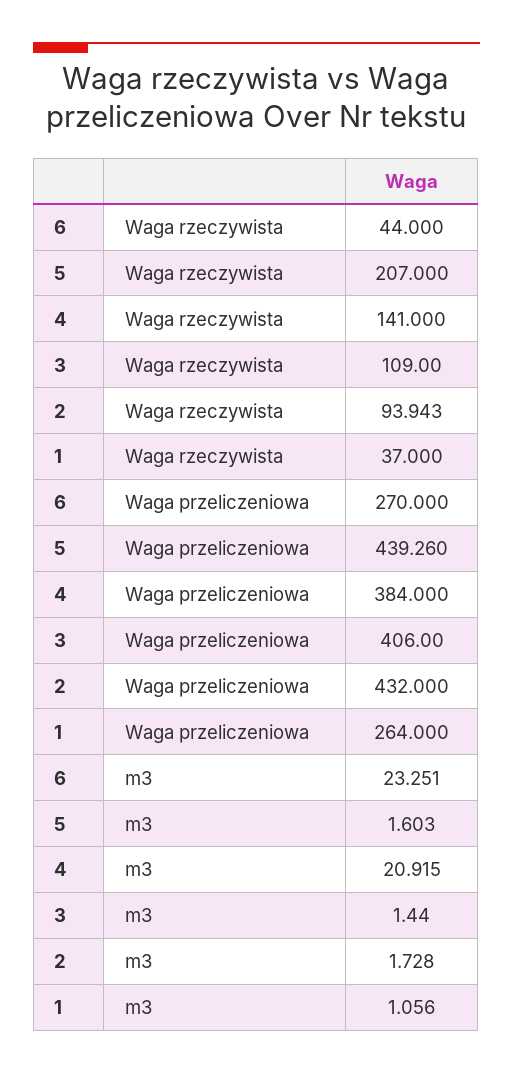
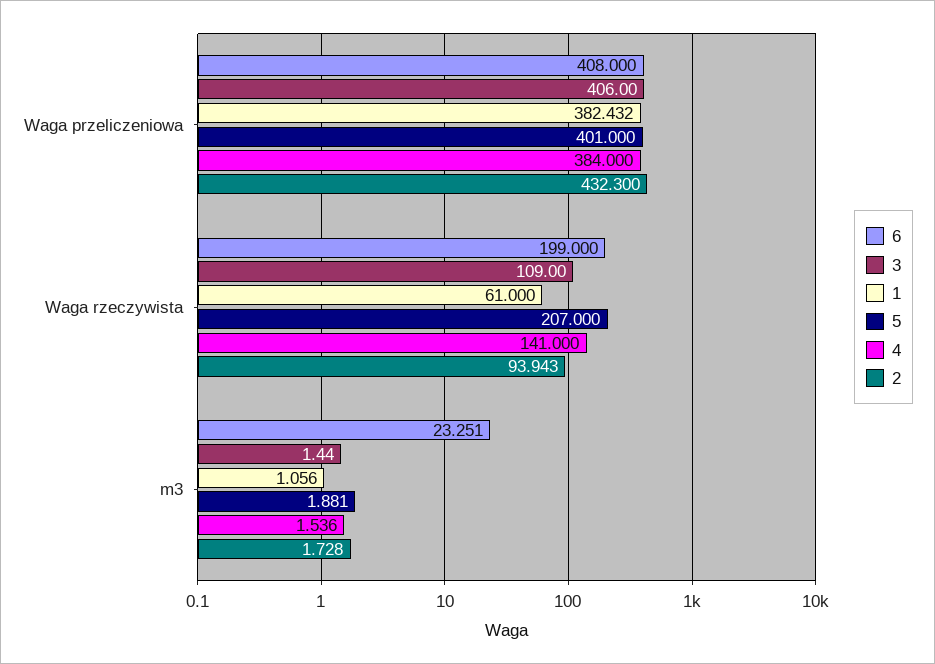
  {
    "6": {
-     "Waga rzeczywista": 44,
+     "Waga rzeczywista": 199,
-     "Waga przeliczeniowa": 270,
+     "Waga przeliczeniowa": 408,
      "m3": 23.251
    },
    "5": {
      "Waga rzeczywista": 207,
-     "Waga przeliczeniowa": 439.26,
+     "Waga przeliczeniowa": 401,
-     "m3": 1.603
+     "m3": 1.881
    },
    "4": {
      "Waga rzeczywista": 141,
      "Waga przeliczeniowa": 384,
-     "m3": 20.915
+     "m3": 1.536
    },
    "3": {
      "Waga rzeczywista": 109,
      "Waga przeliczeniowa": 406,
      "m3": 1.44
    },
    "2": {
      "Waga rzeczywista": 93.943,
-     "Waga przeliczeniowa": 432,
+     "Waga przeliczeniowa": 432.3,
      "m3": 1.728
    },
    "1": {
-     "Waga rzeczywista": 37,
+     "Waga rzeczywista": 61,
-     "Waga przeliczeniowa": 264,
+     "Waga przeliczeniowa": 382.432,
      "m3": 1.056
    }
  }

